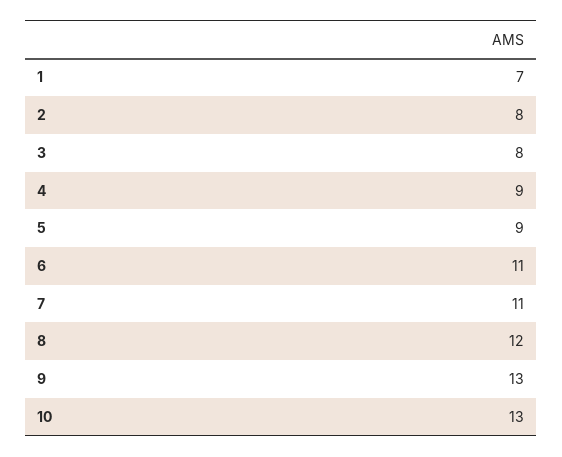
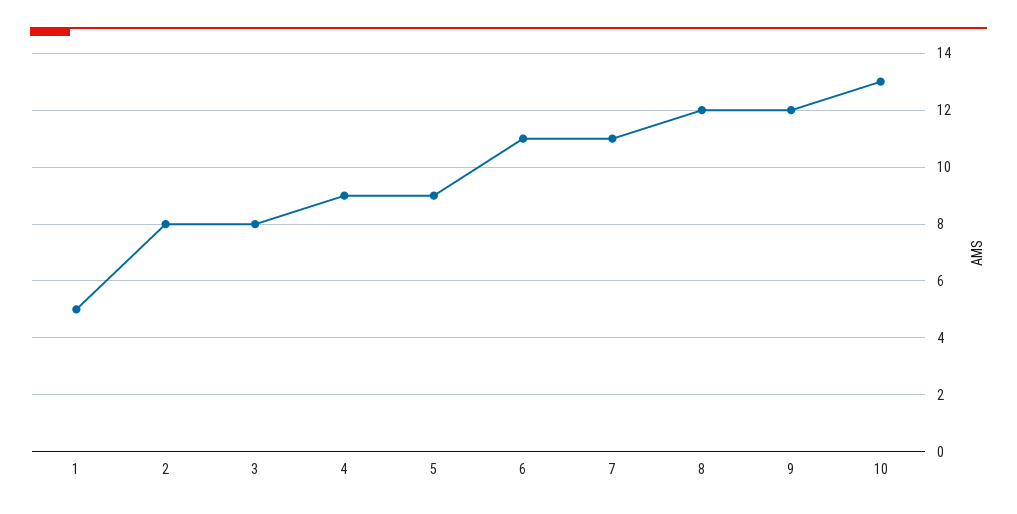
  {
-   "1": 7,
+   "1": 5,
    "2": 8,
    "3": 8,
    "4": 9,
    "5": 9,
    "6": 11,
    "7": 11,
    "8": 12,
-   "9": 13,
+   "9": 12,
    "10": 13
  }

